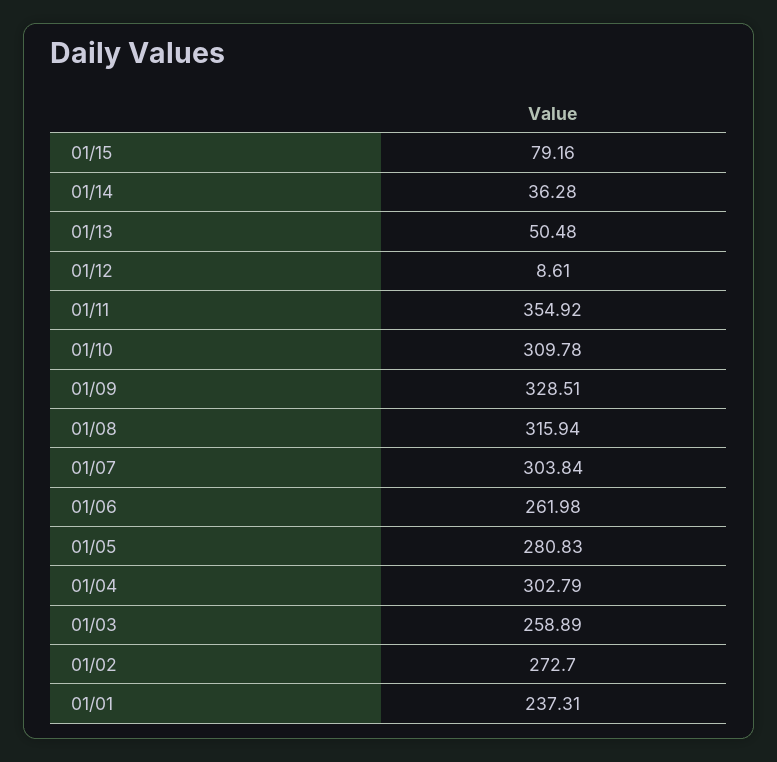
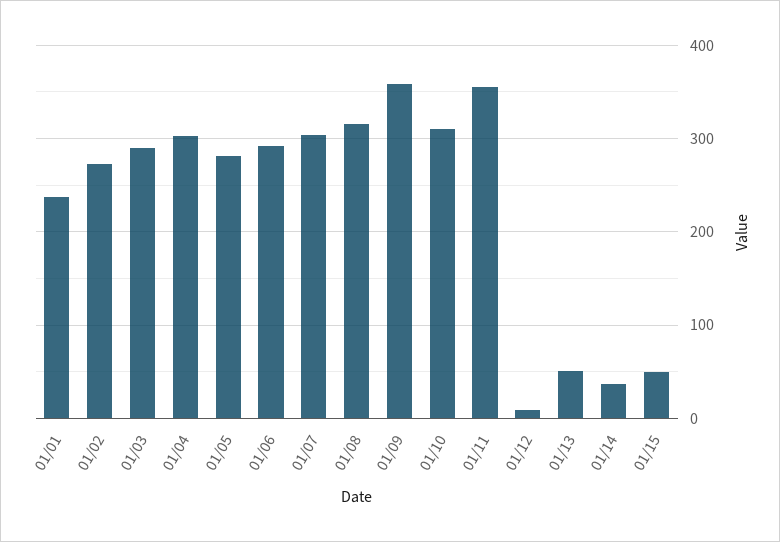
  {
-   "01/15": 79.16,
+   "01/15": 50,
    "01/14": 36.28,
    "01/13": 50.48,
    "01/12": 8.61,
    "01/11": 354.92,
    "01/10": 309.78,
-   "01/09": 328.51,
+   "01/09": 360,
    "01/08": 315.94,
    "01/07": 303.84,
-   "01/06": 261.98,
+   "01/06": 290,
    "01/05": 280.83,
    "01/04": 302.79,
-   "01/03": 258.89,
+   "01/03": 290,
    "01/02": 272.7,
    "01/01": 237.31
  }

